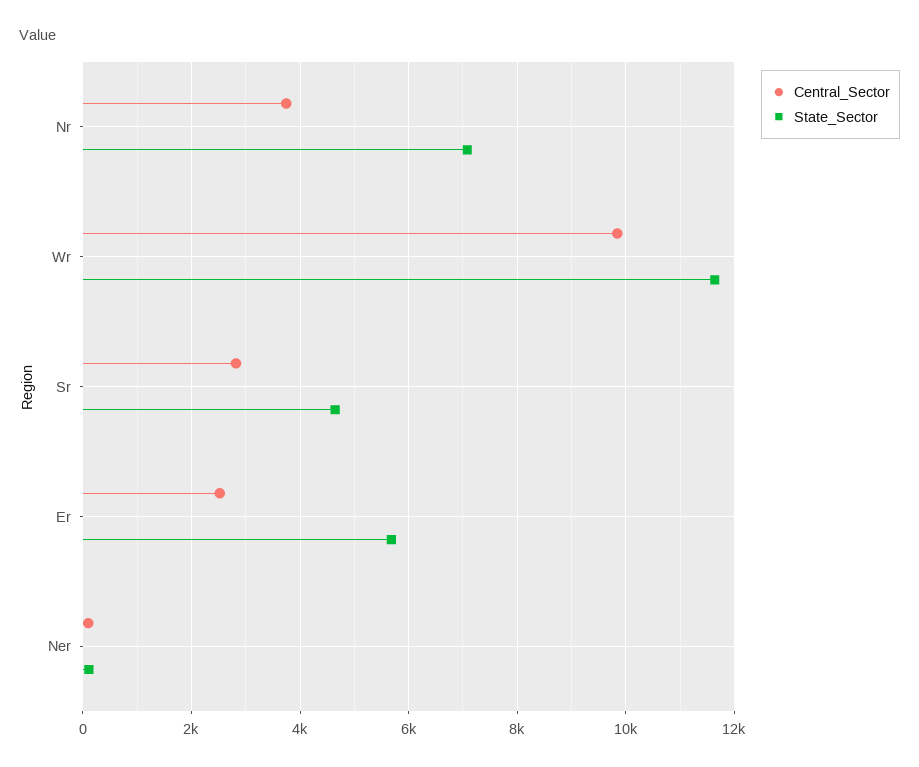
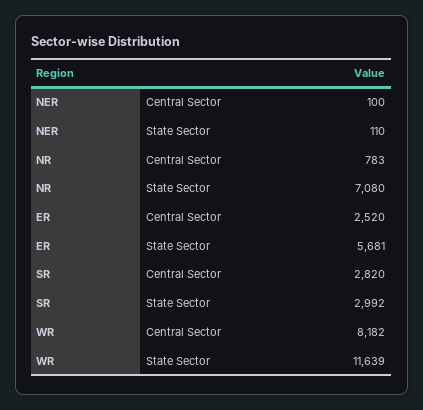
  {
    "Central_Sector": {
-     "Nr": 3800,
+     "Nr": 783,
-     "Wr": 9800,
+     "Wr": 8182,
      "Sr": 2820,
      "Er": 2520,
      "Ner": 100
    },
    "State_Sector": {
      "Nr": 7080,
      "Wr": 11639,
-     "Sr": 4600,
+     "Sr": 2992,
      "Er": 5681,
      "Ner": 110
    }
  }

